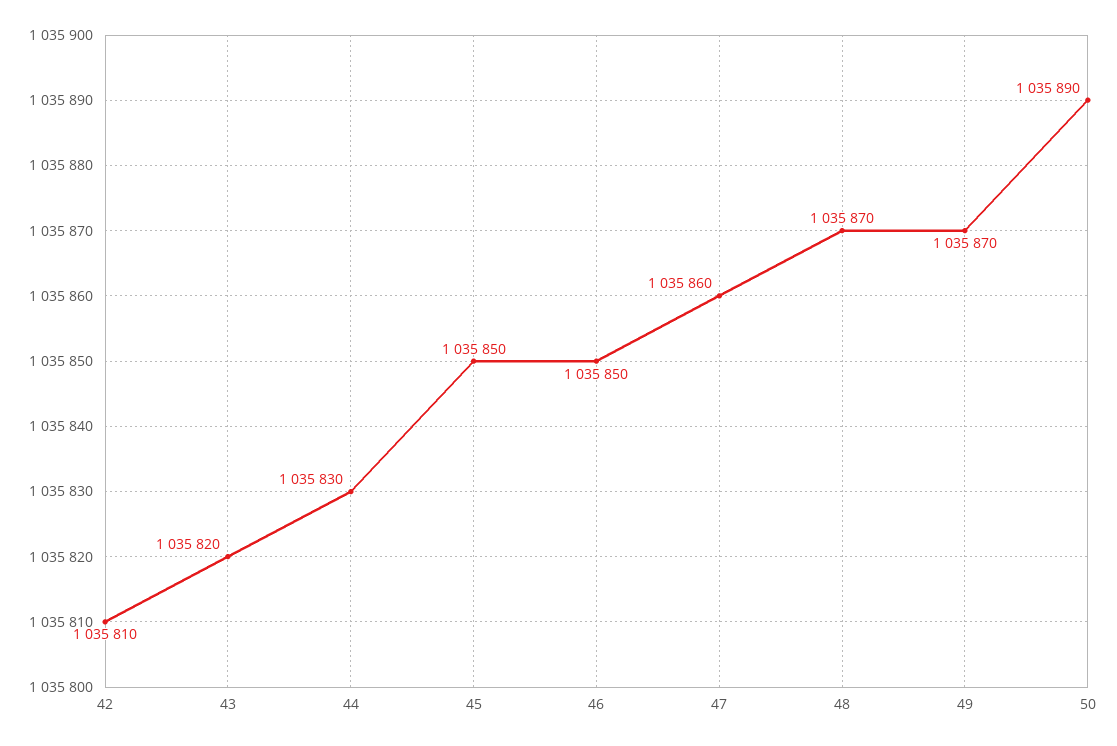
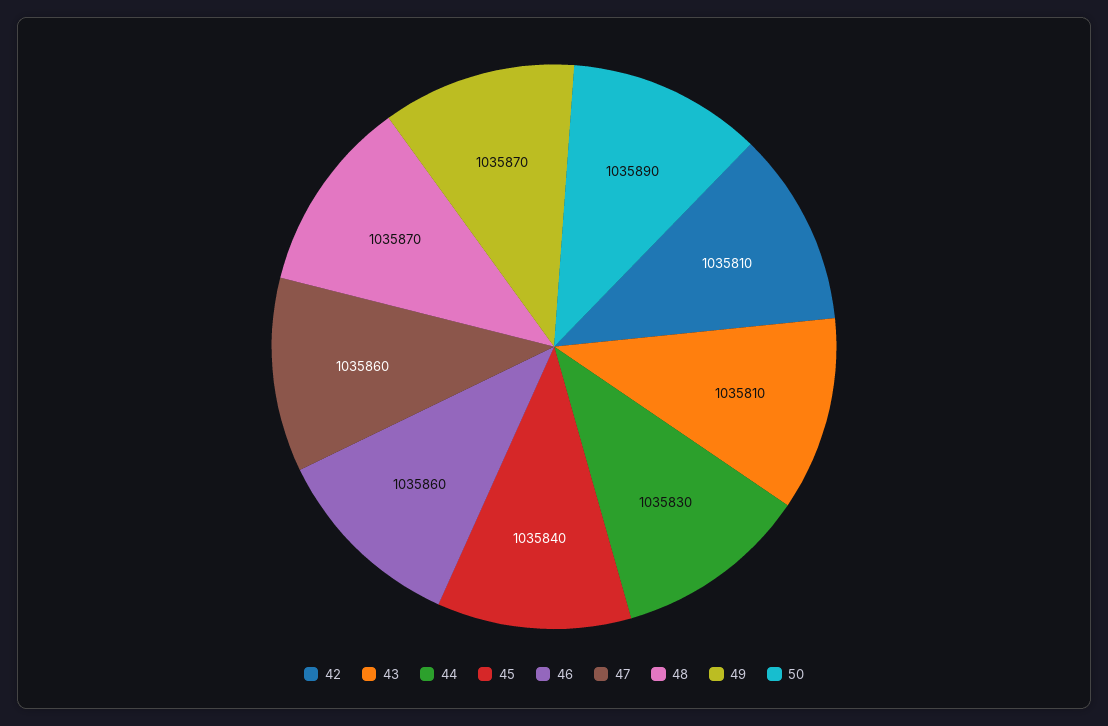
  {
    "42": 1035810,
-   "43": 1035820,
+   "43": 1035810,
    "44": 1035830,
-   "45": 1035850,
+   "45": 1035840,
-   "46": 1035850,
+   "46": 1035860,
    "47": 1035860,
    "48": 1035870,
    "49": 1035870,
    "50": 1035890
  }

